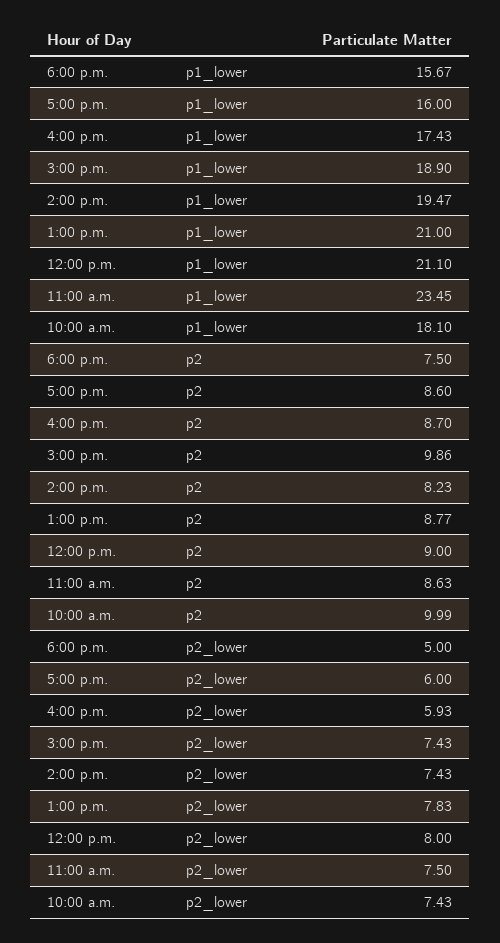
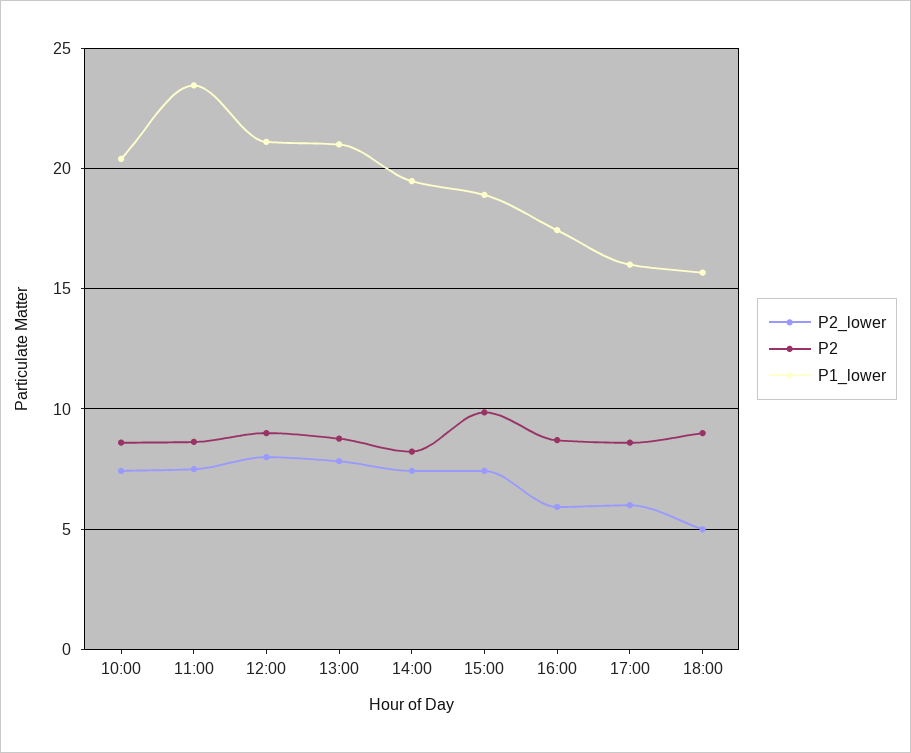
  {
    "p1_lower": {
      "6:00 p.m.": 15.67,
      "5:00 p.m.": 16,
      "4:00 p.m.": 17.43,
      "3:00 p.m.": 18.9,
      "2:00 p.m.": 19.47,
      "1:00 p.m.": 21,
      "12:00 p.m.": 21.1,
      "11:00 a.m.": 23.45,
-     "10:00 a.m.": 18.1
+     "10:00 a.m.": 20.5
    },
    "p2": {
-     "6:00 p.m.": 7.5,
+     "6:00 p.m.": 9,
      "5:00 p.m.": 8.6,
      "4:00 p.m.": 8.7,
      "3:00 p.m.": 9.86,
      "2:00 p.m.": 8.23,
      "1:00 p.m.": 8.77,
      "12:00 p.m.": 9,
      "11:00 a.m.": 8.63,
-     "10:00 a.m.": 9.99
+     "10:00 a.m.": 8.5
    },
    "p2_lower": {
      "6:00 p.m.": 5,
      "5:00 p.m.": 6,
      "4:00 p.m.": 5.93,
      "3:00 p.m.": 7.43,
      "2:00 p.m.": 7.43,
      "1:00 p.m.": 7.83,
      "12:00 p.m.": 8,
      "11:00 a.m.": 7.5,
      "10:00 a.m.": 7.43
    }
  }

